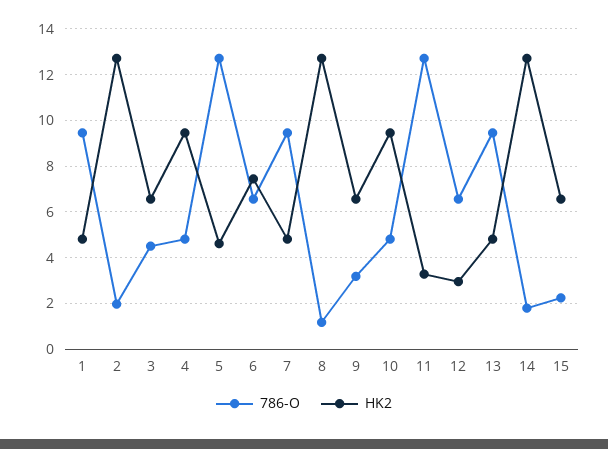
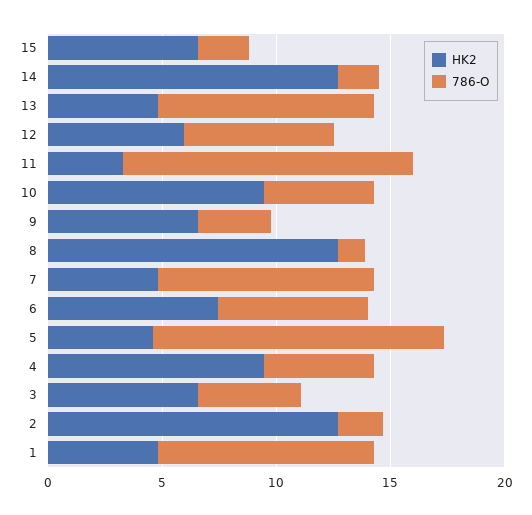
  {
    "786-O": {
      "1": 9.5,
      "2": 2,
      "3": 4.5,
      "4": 5,
      "5": 12.5,
      "6": 6.5,
      "7": 9.5,
      "8": 1,
      "9": 3,
      "10": 5,
      "11": 12.5,
      "12": 6.5,
      "13": 9.5,
      "14": 2,
      "15": 2.5
    },
    "HK2": {
      "1": 5,
      "2": 12.5,
      "3": 6.5,
      "4": 9.5,
      "5": 4.5,
      "6": 7.5,
      "7": 5,
      "8": 12.5,
      "9": 6.5,
      "10": 9.5,
      "11": 3.5,
-     "12": 3,
+     "12": 6,
      "13": 5,
      "14": 12.5,
      "15": 6.5
    }
  }

